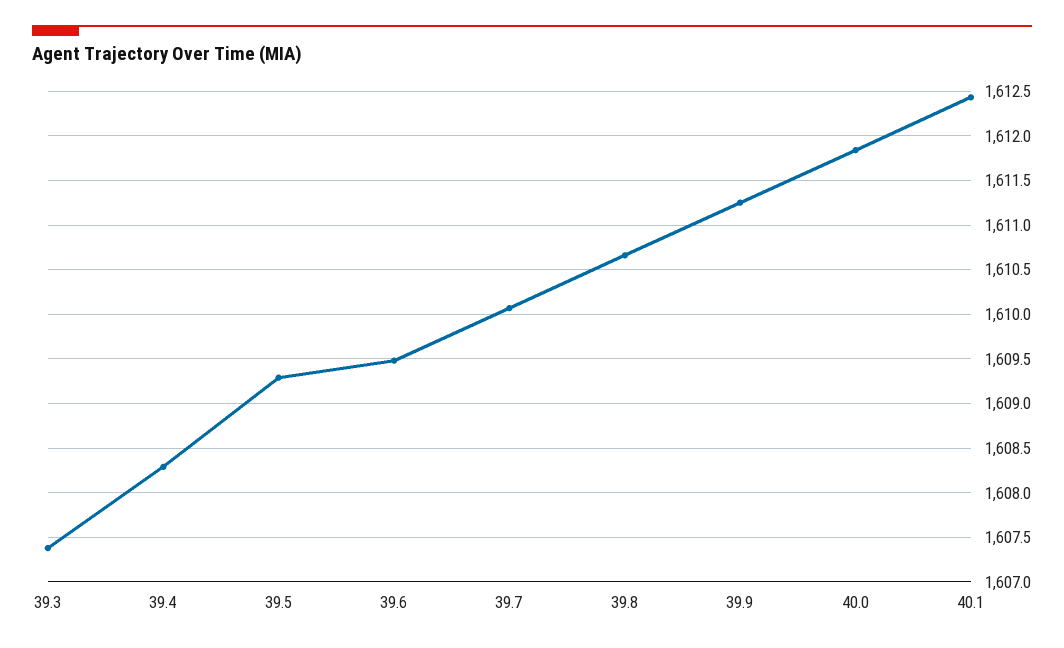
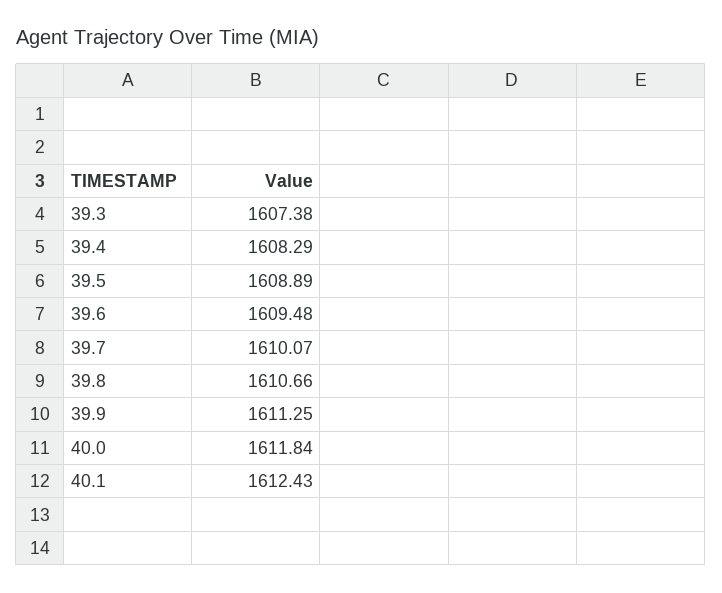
  {
    "39.3": 1607.38,
    "39.4": 1608.29,
-   "39.5": 1609.3,
+   "39.5": 1608.89,
    "39.6": 1609.48,
    "39.7": 1610.07,
    "39.8": 1610.66,
    "39.9": 1611.25,
    "40.0": 1611.84,
    "40.1": 1612.43
  }

